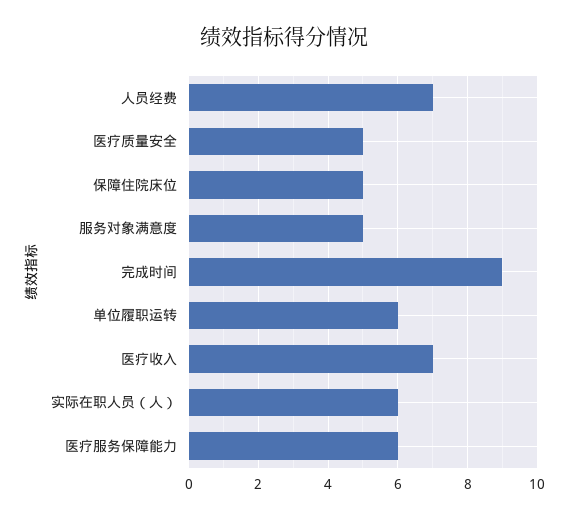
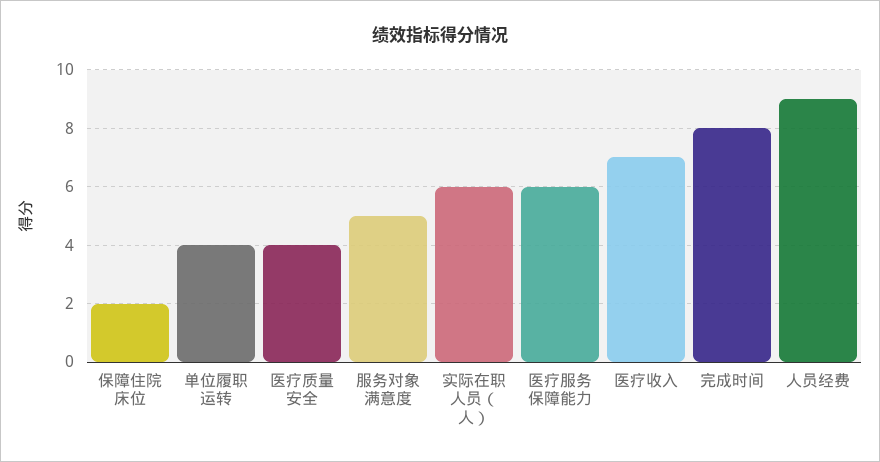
  {
-   "人员经费": 7,
+   "人员经费": 9,
-   "医疗质量安全": 5,
+   "医疗质量安全": 4,
-   "保障住院床位": 5,
+   "保障住院床位": 2,
    "服务对象满意度": 5,
-   "完成时间": 9,
+   "完成时间": 8,
-   "单位履职运转": 6,
+   "单位履职运转": 4,
    "医疗收入": 7,
    "实际在职人员（人）": 6,
    "医疗服务保障能力": 6
  }

